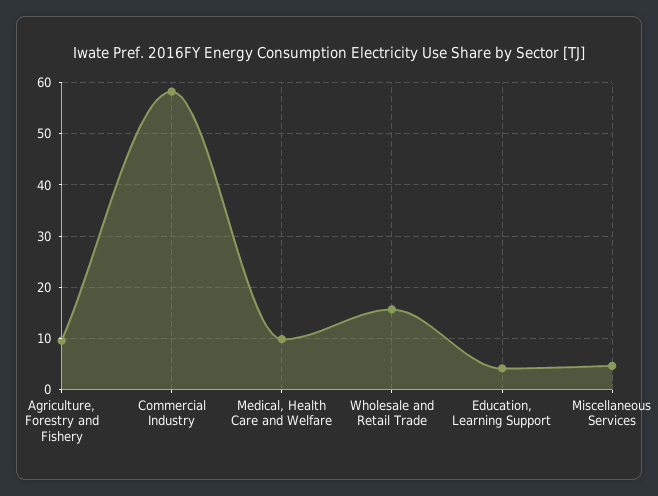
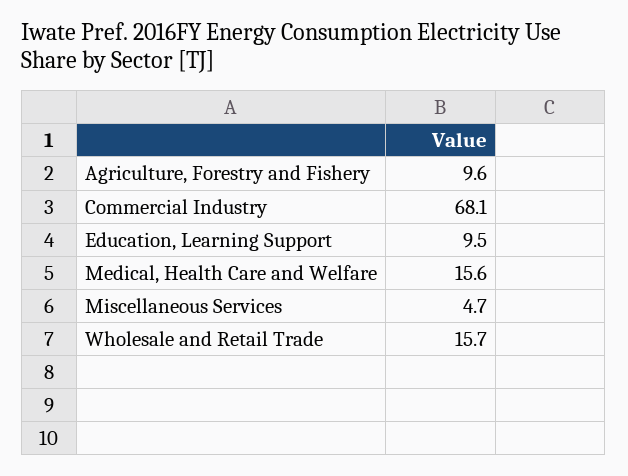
  {
    "Agriculture, Forestry and Fishery": 9.6,
-   "Commercial Industry": 58,
+   "Commercial Industry": 68.1,
-   "Medical, Health Care and Welfare": 10,
+   "Medical, Health Care and Welfare": 15.6,
    "Wholesale and Retail Trade": 15.7,
-   "Education, Learning Support": 4,
+   "Education, Learning Support": 9.5,
    "Miscellaneous Services": 4.7
  }

